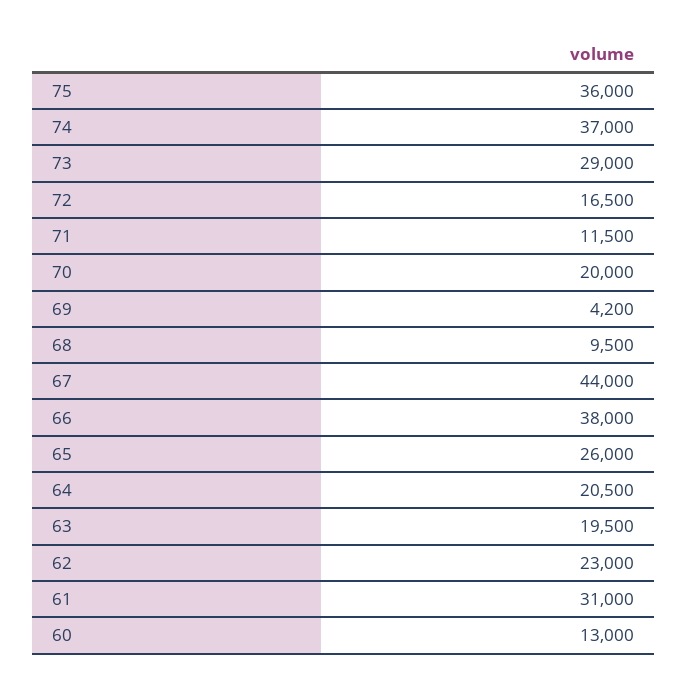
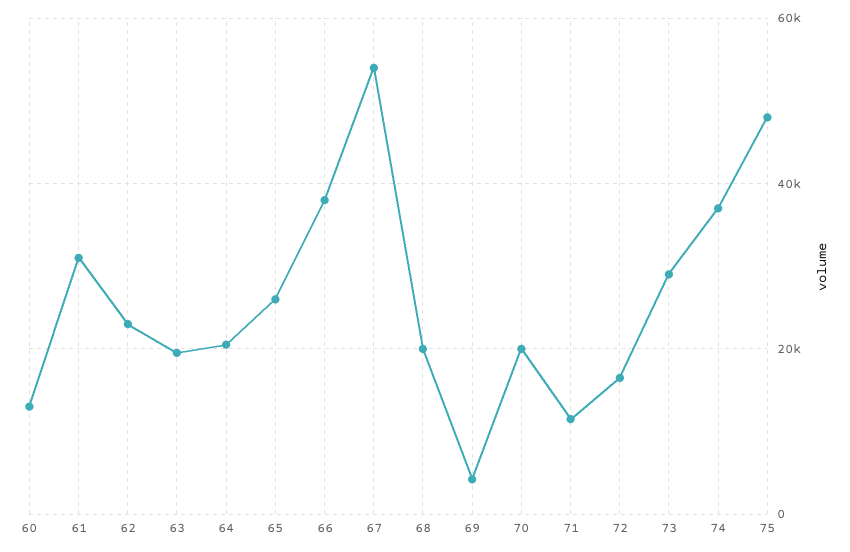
  {
-   "75": 36000,
+   "75": 48000,
    "74": 37000,
    "73": 29000,
    "72": 16500,
    "71": 11500,
    "70": 20000,
    "69": 4200,
-   "68": 9500,
+   "68": 20000,
-   "67": 44000,
+   "67": 54000,
    "66": 38000,
    "65": 26000,
    "64": 20500,
    "63": 19500,
    "62": 23000,
    "61": 31000,
    "60": 13000
  }

